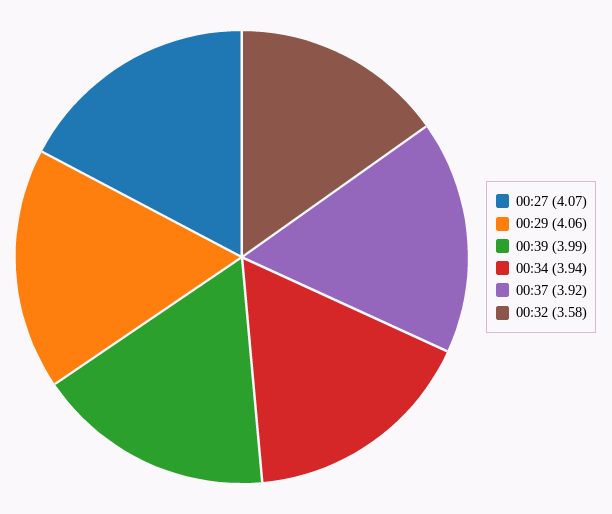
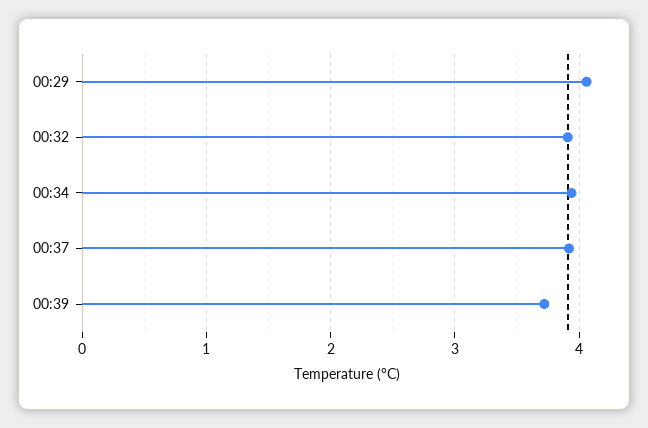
  {
-   "00:27": 4.07,
    "00:29": 4.06,
-   "00:39": 3.99,
+   "00:39": 3.7,
    "00:34": 3.94,
    "00:37": 3.92,
-   "00:32": 3.58
+   "00:32": 3.9
  }

